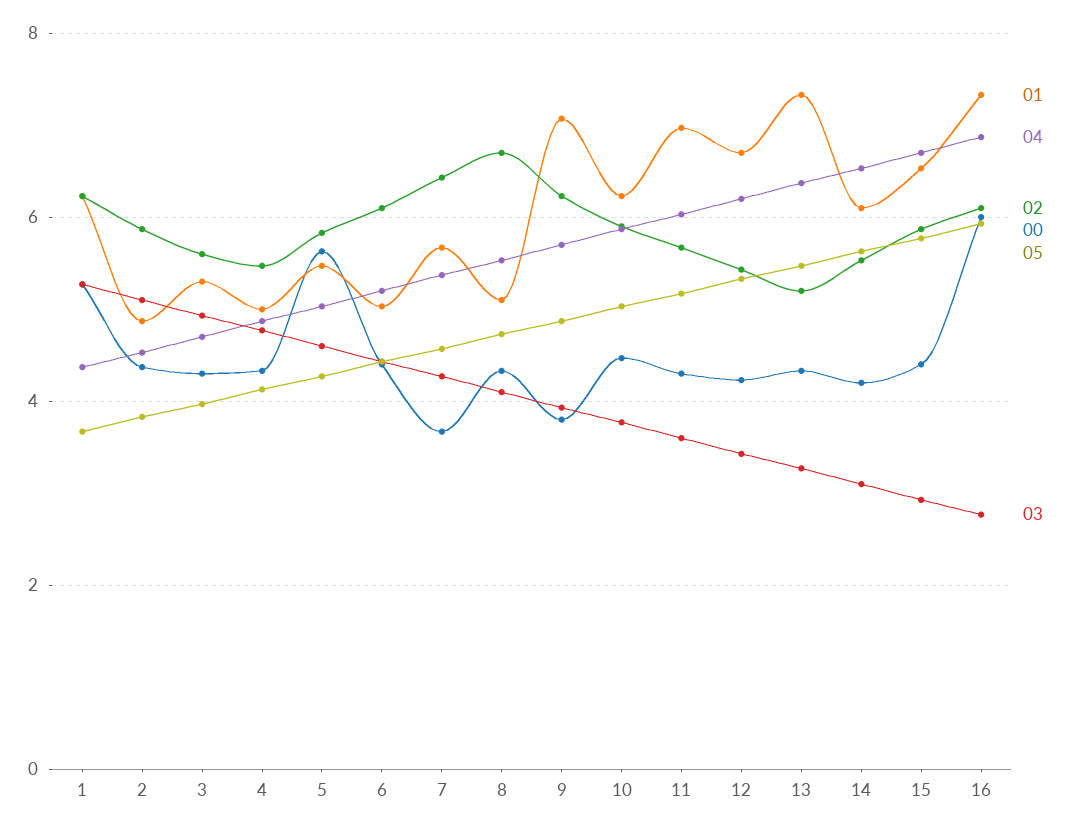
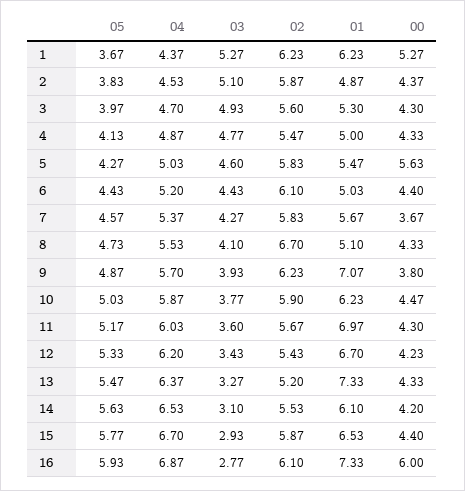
  {
    "01": {
      "1": 6.23,
      "2": 4.87,
      "3": 5.3,
      "4": 5,
      "5": 5.47,
      "6": 5.03,
      "7": 5.67,
      "8": 5.1,
      "9": 7.07,
      "10": 6.23,
      "11": 6.97,
      "12": 6.7,
      "13": 7.33,
      "14": 6.1,
      "15": 6.53,
      "16": 7.33
    },
    "04": {
      "1": 4.37,
      "2": 4.53,
      "3": 4.7,
      "4": 4.87,
      "5": 5.03,
      "6": 5.2,
      "7": 5.37,
      "8": 5.53,
      "9": 5.7,
      "10": 5.87,
      "11": 6.03,
      "12": 6.2,
      "13": 6.37,
      "14": 6.53,
      "15": 6.7,
      "16": 6.87
    },
    "02": {
      "1": 6.23,
      "2": 5.87,
      "3": 5.6,
      "4": 5.47,
      "5": 5.83,
      "6": 6.1,
-     "7": 6.4,
+     "7": 5.83,
      "8": 6.7,
      "9": 6.23,
      "10": 5.9,
      "11": 5.67,
      "12": 5.43,
      "13": 5.2,
      "14": 5.53,
      "15": 5.87,
      "16": 6.1
    },
    "00": {
      "1": 5.27,
      "2": 4.37,
      "3": 4.3,
      "4": 4.33,
      "5": 5.63,
      "6": 4.4,
      "7": 3.67,
      "8": 4.33,
      "9": 3.8,
      "10": 4.47,
      "11": 4.3,
      "12": 4.23,
      "13": 4.33,
      "14": 4.2,
      "15": 4.4,
      "16": 6
    },
    "05": {
      "1": 3.67,
      "2": 3.83,
      "3": 3.97,
      "4": 4.13,
      "5": 4.27,
      "6": 4.43,
      "7": 4.57,
      "8": 4.73,
      "9": 4.87,
      "10": 5.03,
      "11": 5.17,
      "12": 5.33,
      "13": 5.47,
      "14": 5.63,
      "15": 5.77,
      "16": 5.93
    },
    "03": {
      "1": 5.27,
      "2": 5.1,
      "3": 4.93,
      "4": 4.77,
      "5": 4.6,
      "6": 4.43,
      "7": 4.27,
      "8": 4.1,
      "9": 3.93,
      "10": 3.77,
      "11": 3.6,
      "12": 3.43,
      "13": 3.27,
      "14": 3.1,
      "15": 2.93,
      "16": 2.77
    }
  }

